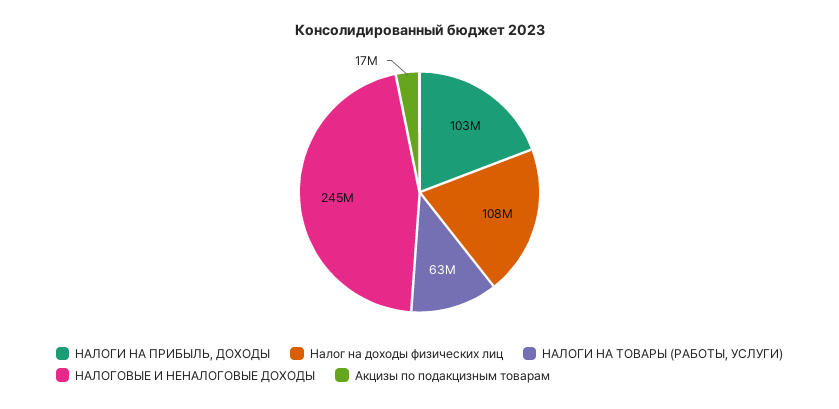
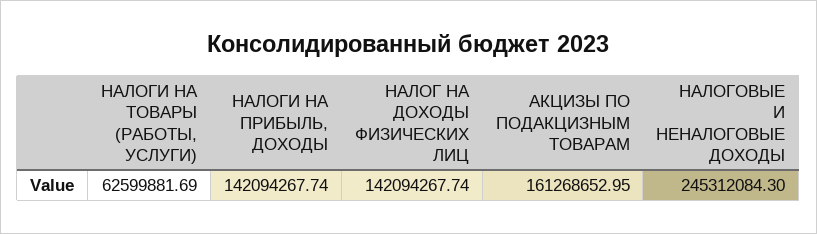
  {
-   "НАЛОГИ НА ПРИБЫЛЬ, ДОХОДЫ": 103000000,
+   "НАЛОГИ НА ПРИБЫЛЬ, ДОХОДЫ": 142094267.74,
-   "Налог на доходы физических лиц": 108000000,
+   "Налог на доходы физических лиц": 142094267.74,
    "НАЛОГИ НА ТОВАРЫ (РАБОТЫ, УСЛУГИ)": 62599881.69,
    "НАЛОГОВЫЕ И НЕНАЛОГОВЫЕ ДОХОДЫ": 245312084.3,
-   "Акцизы по подакцизным товарам": 17000000
+   "Акцизы по подакцизным товарам": 161268652.95
  }

